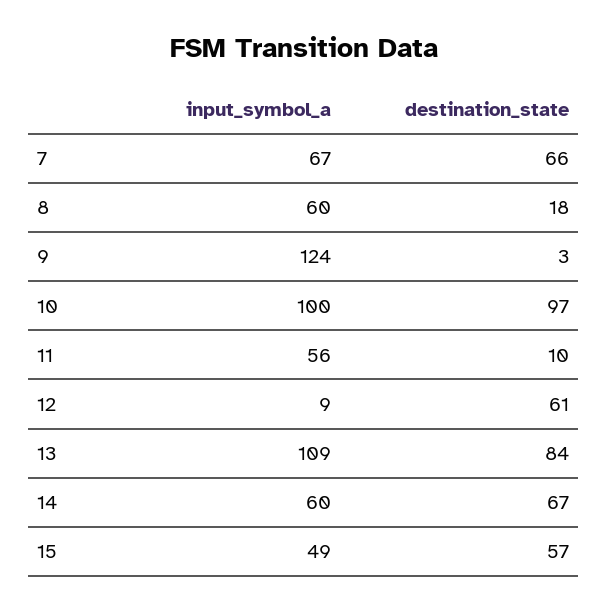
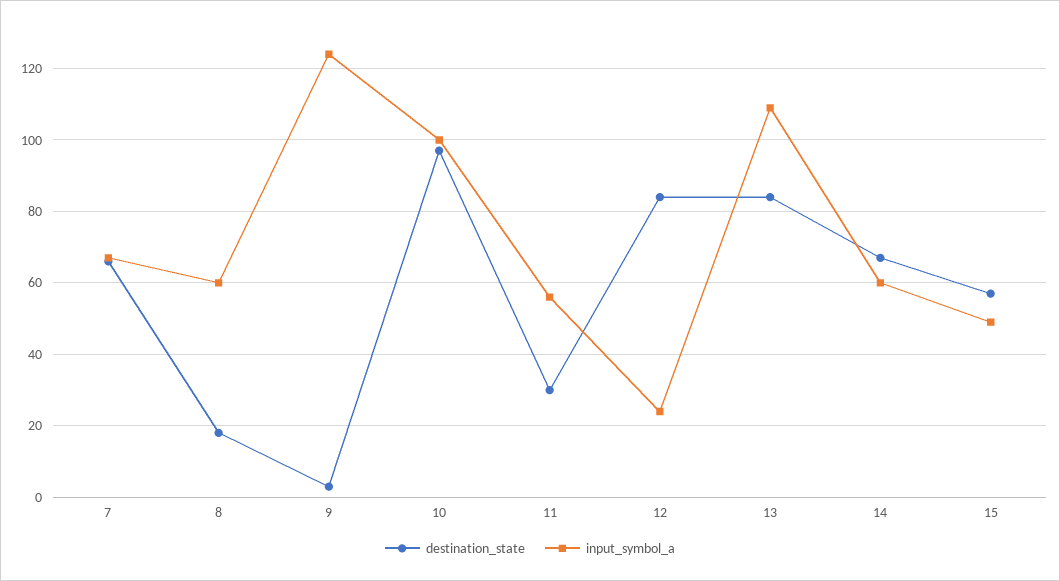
  {
    "input_symbol_a": {
      "7": 67,
      "8": 60,
      "9": 124,
      "10": 100,
      "11": 56,
-     "12": 9,
+     "12": 25,
      "13": 109,
      "14": 60,
      "15": 49
    },
    "destination_state": {
      "7": 66,
      "8": 18,
      "9": 3,
      "10": 97,
-     "11": 10,
+     "11": 30,
-     "12": 61,
+     "12": 85,
      "13": 84,
      "14": 67,
      "15": 57
    }
  }

